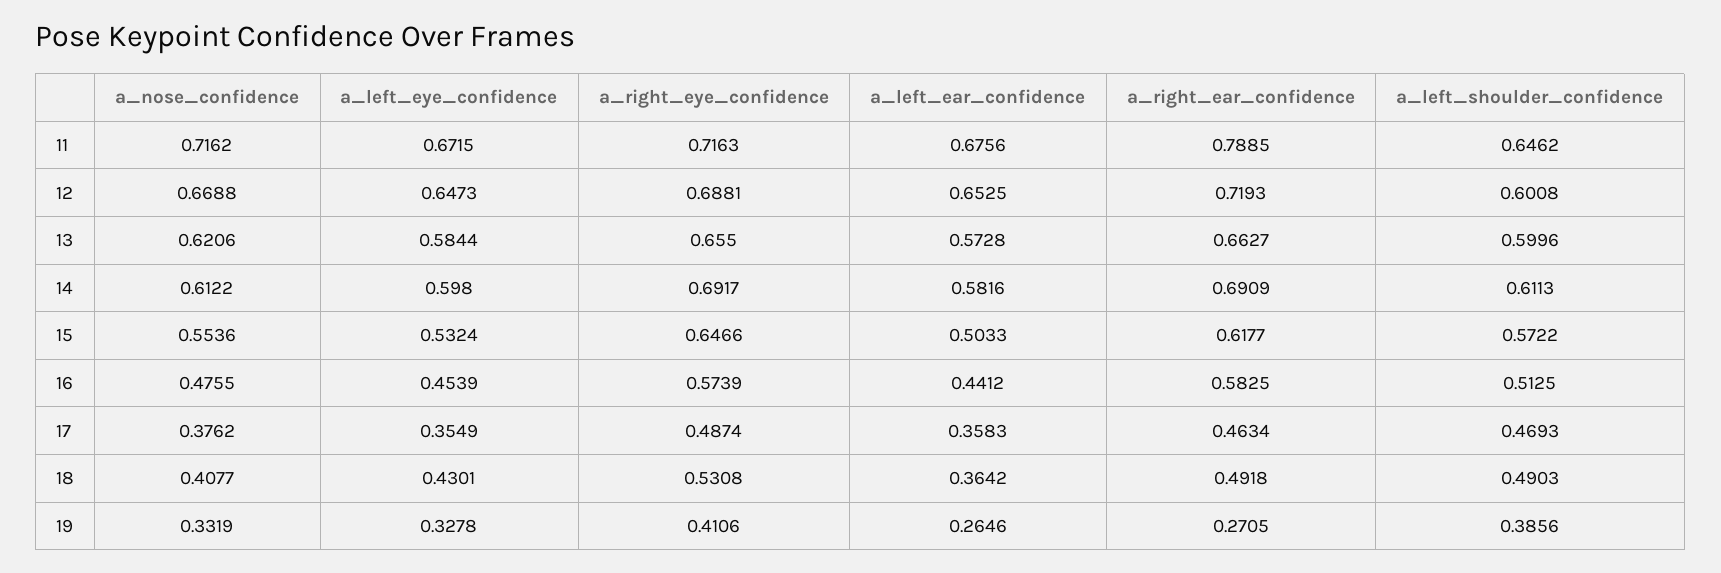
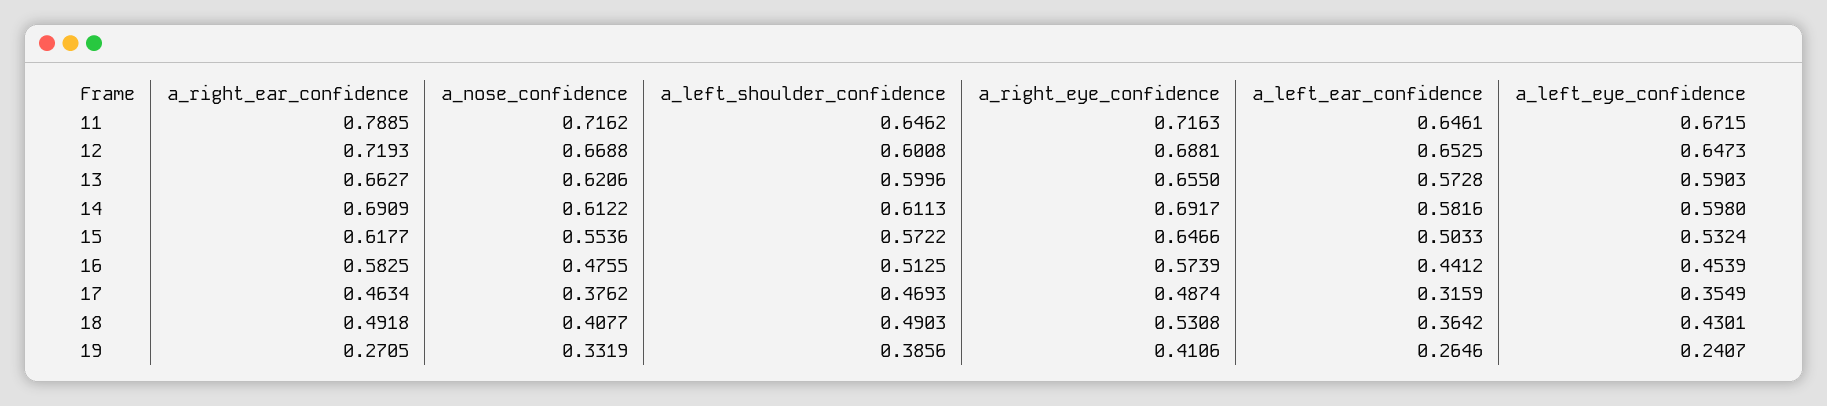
  {
    "a_nose_confidence": {
      "11": 0.7162,
      "12": 0.6688,
      "13": 0.6206,
      "14": 0.6122,
      "15": 0.5536,
      "16": 0.4755,
      "17": 0.3762,
      "18": 0.4077,
      "19": 0.3319
    },
    "a_left_eye_confidence": {
      "11": 0.6715,
      "12": 0.6473,
-     "13": 0.5844,
+     "13": 0.5903,
      "14": 0.598,
      "15": 0.5324,
      "16": 0.4539,
      "17": 0.3549,
      "18": 0.4301,
-     "19": 0.3278
+     "19": 0.2407
    },
    "a_right_eye_confidence": {
      "11": 0.7163,
      "12": 0.6881,
      "13": 0.655,
      "14": 0.6917,
      "15": 0.6466,
      "16": 0.5739,
      "17": 0.4874,
      "18": 0.5308,
      "19": 0.4106
    },
    "a_left_ear_confidence": {
-     "11": 0.6756,
+     "11": 0.6461,
      "12": 0.6525,
      "13": 0.5728,
      "14": 0.5816,
      "15": 0.5033,
      "16": 0.4412,
-     "17": 0.3583,
+     "17": 0.3159,
      "18": 0.3642,
      "19": 0.2646
    },
    "a_right_ear_confidence": {
      "11": 0.7885,
      "12": 0.7193,
      "13": 0.6627,
      "14": 0.6909,
      "15": 0.6177,
      "16": 0.5825,
      "17": 0.4634,
      "18": 0.4918,
      "19": 0.2705
    },
    "a_left_shoulder_confidence": {
      "11": 0.6462,
      "12": 0.6008,
      "13": 0.5996,
      "14": 0.6113,
      "15": 0.5722,
      "16": 0.5125,
      "17": 0.4693,
      "18": 0.4903,
      "19": 0.3856
    }
  }

